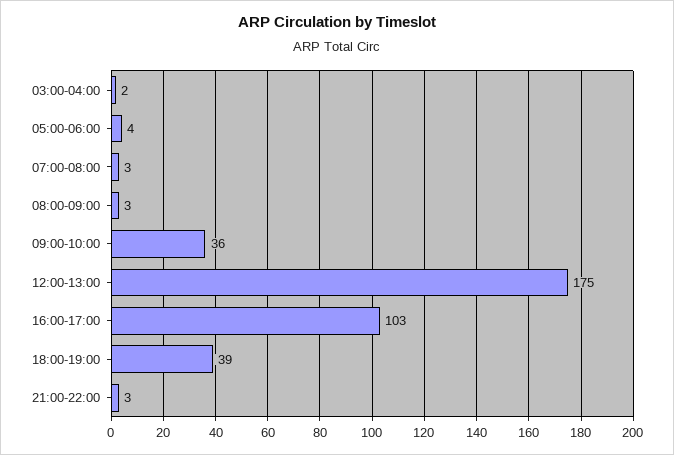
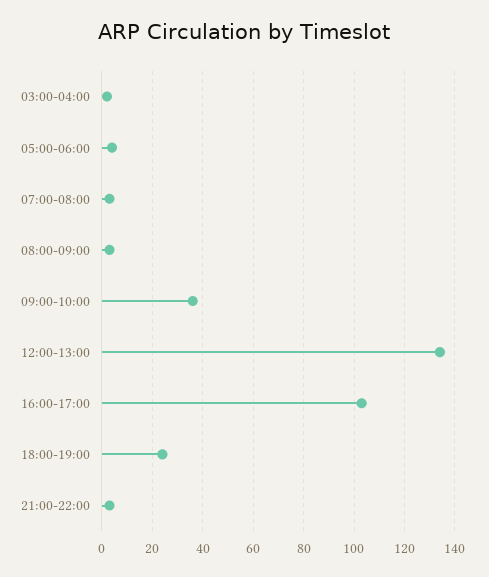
  {
    "03:00-04:00": 2,
    "05:00-06:00": 4,
    "07:00-08:00": 3,
    "08:00-09:00": 3,
    "09:00-10:00": 36,
-   "12:00-13:00": 175,
+   "12:00-13:00": 135,
    "16:00-17:00": 103,
-   "18:00-19:00": 39,
+   "18:00-19:00": 25,
    "21:00-22:00": 3
  }

